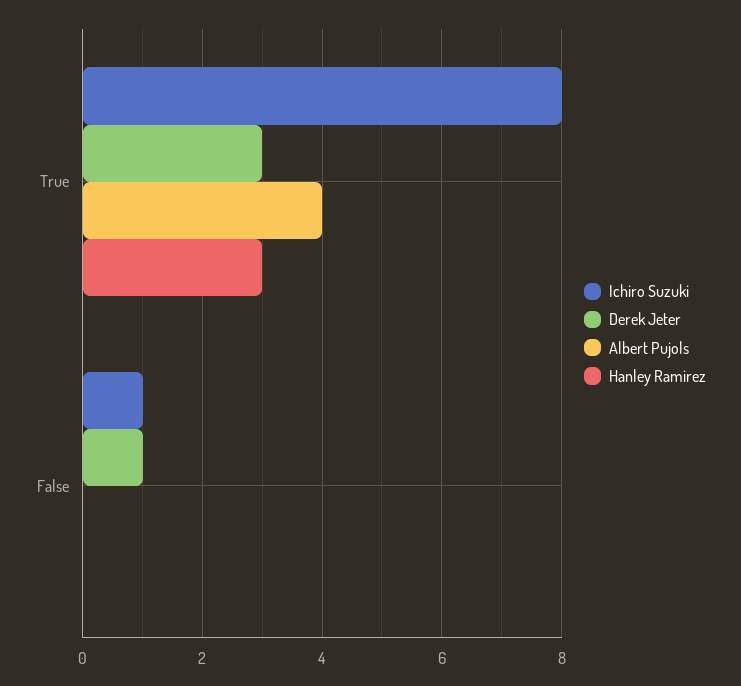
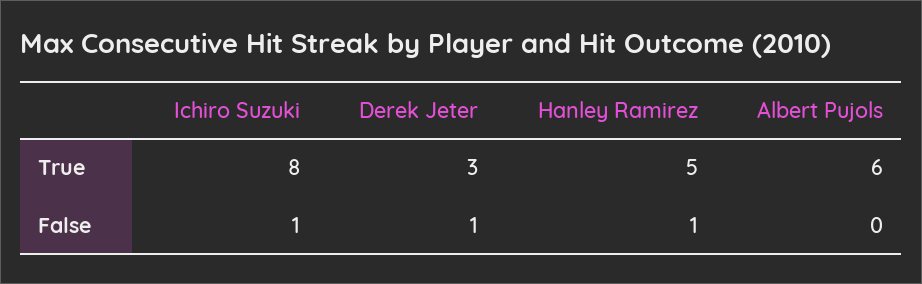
  {
    "Ichiro Suzuki": {
      "True": 8,
      "False": 1
    },
    "Derek Jeter": {
      "True": 3,
      "False": 1
    },
    "Albert Pujols": {
-     "True": 4,
+     "True": 6,
      "False": 0
    },
    "Hanley Ramirez": {
-     "True": 3,
+     "True": 5,
-     "False": 0
+     "False": 1
    }
  }

